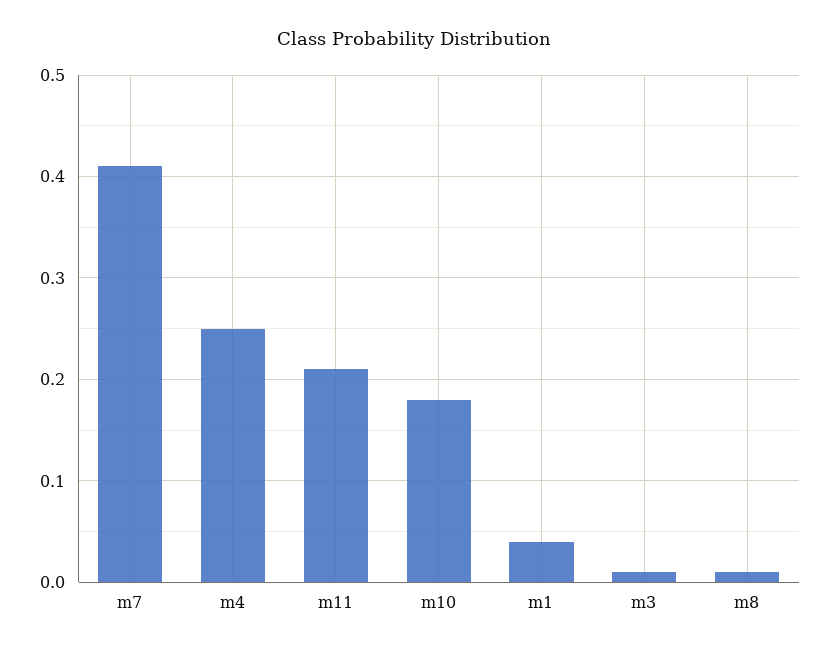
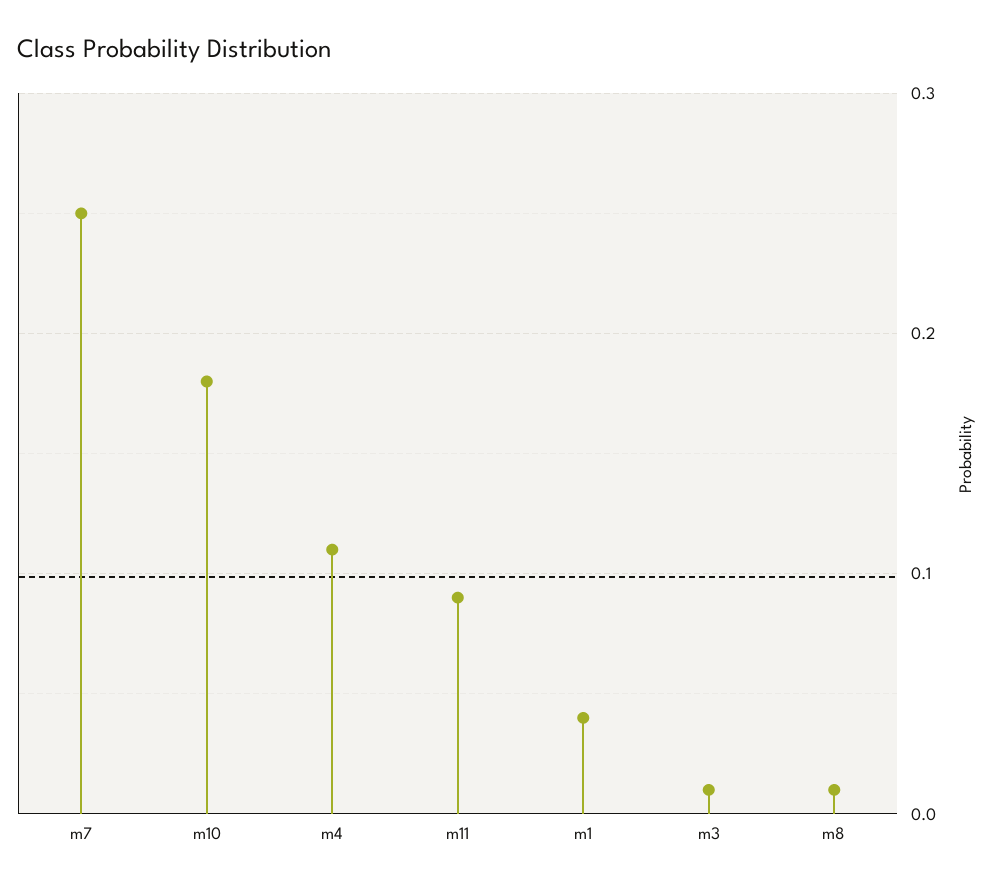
  {
-   "m7": 0.41,
+   "m7": 0.25,
-   "m4": 0.25,
+   "m4": 0.11,
-   "m11": 0.21,
+   "m11": 0.09,
    "m10": 0.18,
    "m1": 0.04,
    "m3": 0.01,
    "m8": 0.01
  }

